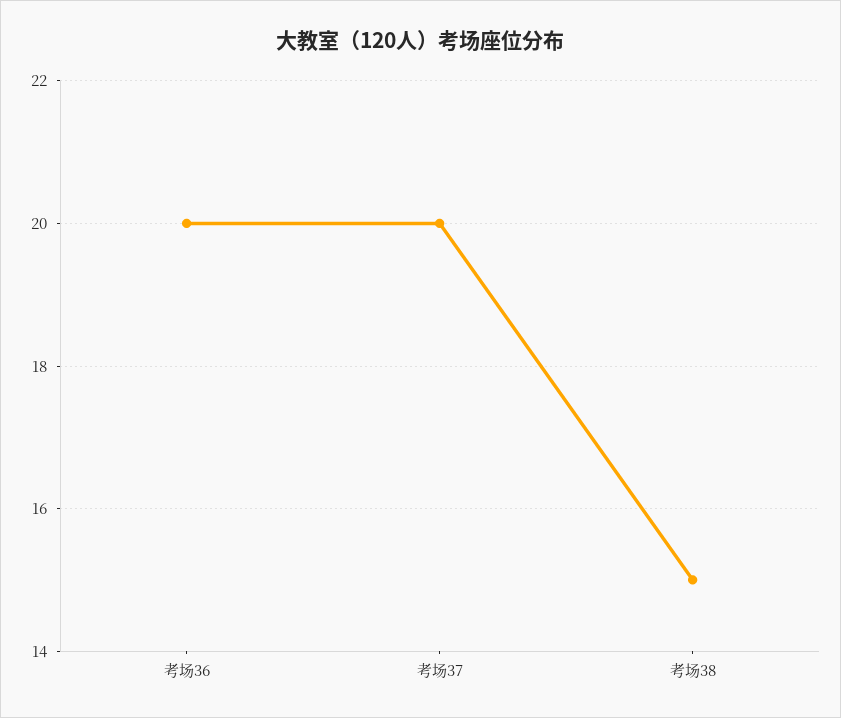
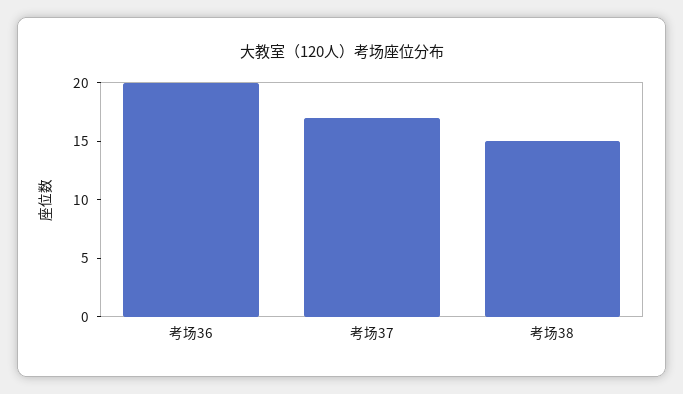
  {
    "考场36": 20,
-   "考场37": 20,
+   "考场37": 17,
    "考场38": 15
  }

